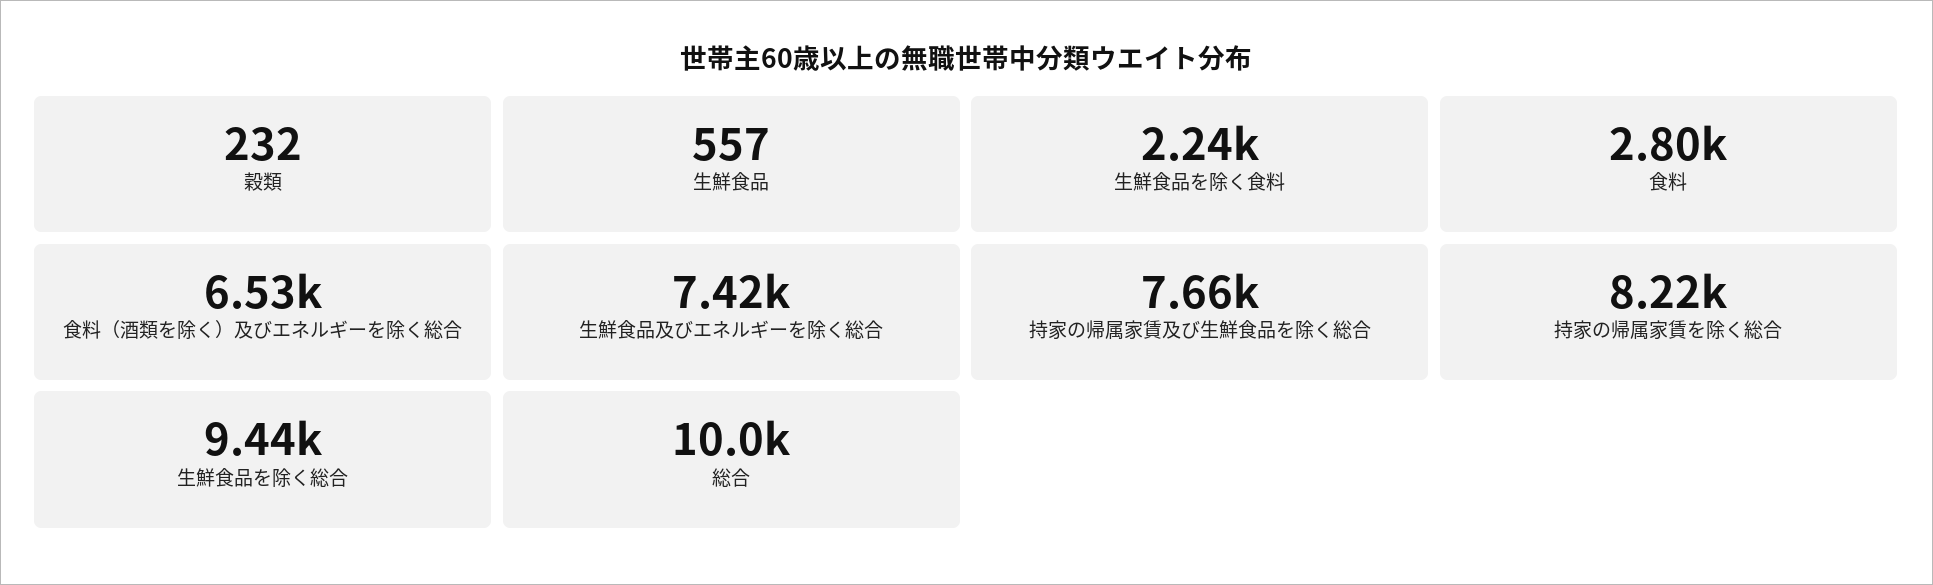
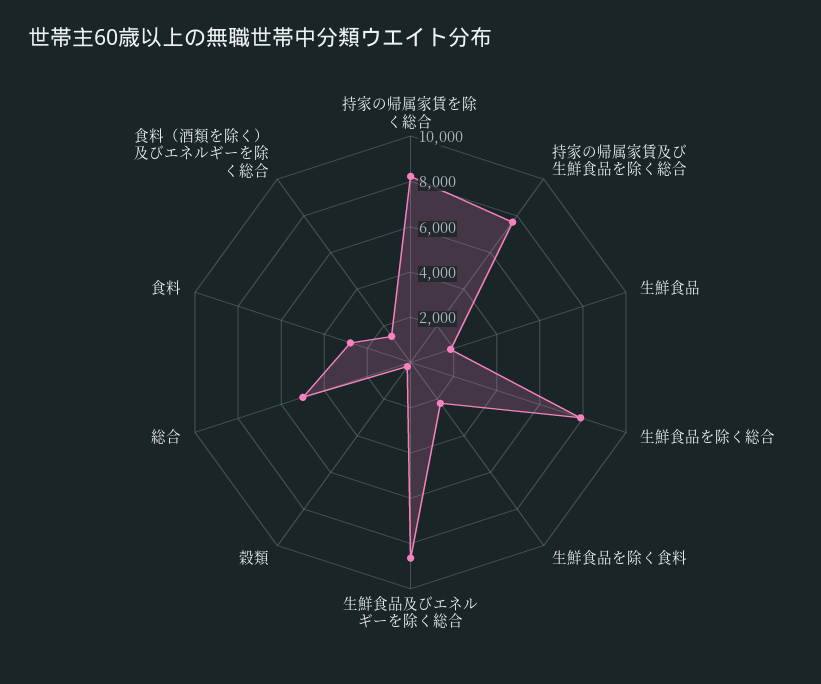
  {
    "穀類": 232,
-   "生鮮食品": 557,
+   "生鮮食品": 2000,
    "生鮮食品を除く食料": 2240,
    "食料": 2800,
-   "食料（酒類を除く）及びエネルギーを除く総合": 6530,
+   "食料（酒類を除く）及びエネルギーを除く総合": 1500,
-   "生鮮食品及びエネルギーを除く総合": 7420,
+   "生鮮食品及びエネルギーを除く総合": 8500,
    "持家の帰属家賃及び生鮮食品を除く総合": 7660,
    "持家の帰属家賃を除く総合": 8220,
-   "生鮮食品を除く総合": 9440,
+   "生鮮食品を除く総合": 8000,
-   "総合": 10000
+   "総合": 5000
  }

